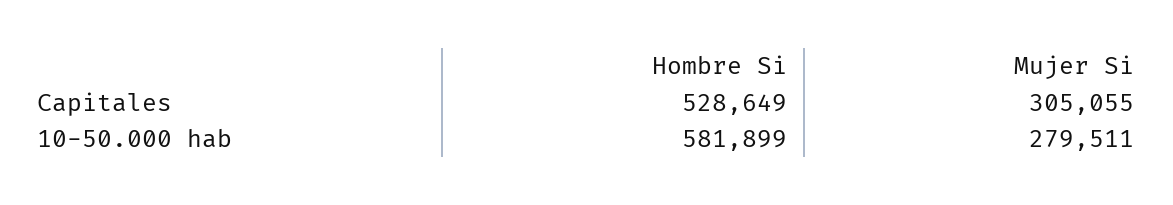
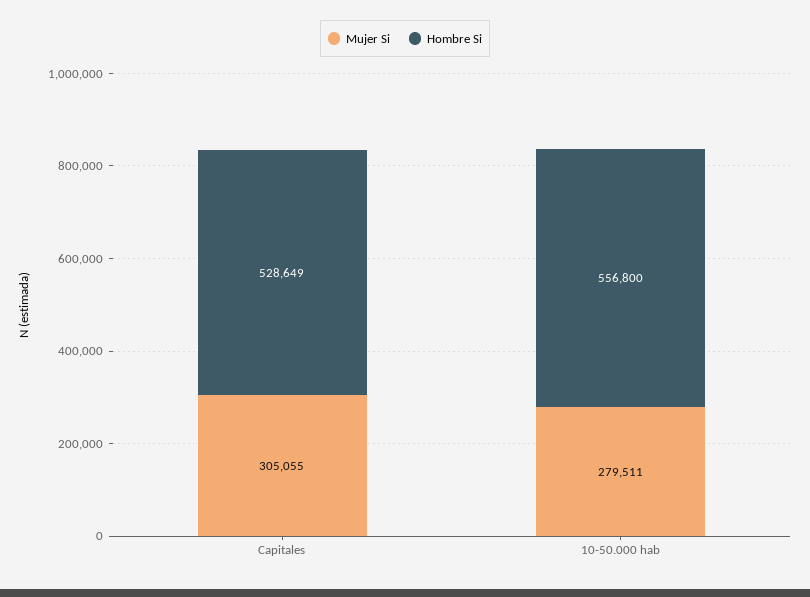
  {
    "Hombre Si": {
      "Capitales": 528649,
-     "10-50.000 hab": 581899
+     "10-50.000 hab": 556800
    },
    "Mujer Si": {
      "Capitales": 305055,
      "10-50.000 hab": 279511
    }
  }

